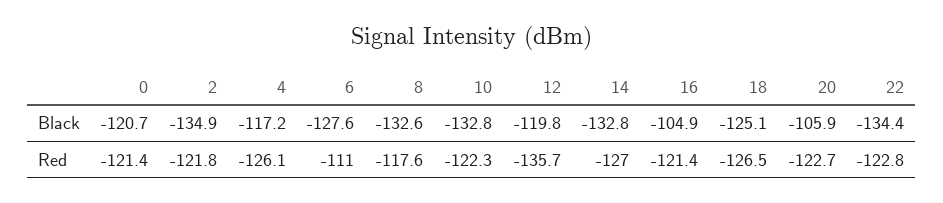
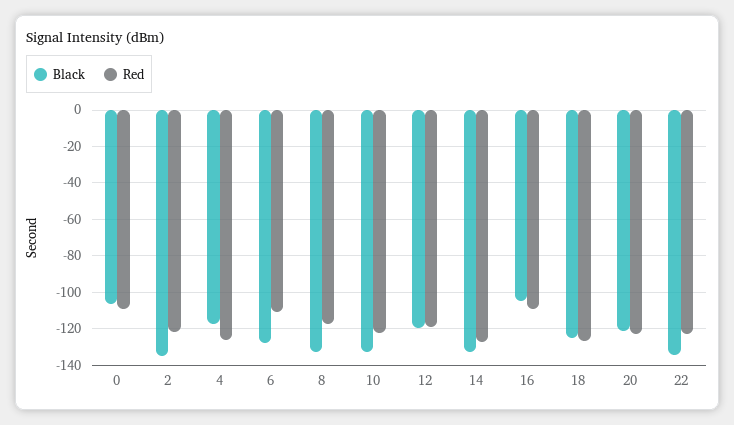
  {
    "Black": {
-     "0": -120.7,
+     "0": -105,
      "2": -134.9,
      "4": -117.2,
      "6": -127.6,
      "8": -132.6,
      "10": -132.8,
      "12": -119.8,
      "14": -132.8,
      "16": -104.9,
      "18": -125.1,
-     "20": -105.9,
+     "20": -120,
      "22": -134.4
    },
    "Red": {
-     "0": -121.4,
+     "0": -110,
      "2": -121.8,
      "4": -126.1,
      "6": -111,
      "8": -117.6,
      "10": -122.3,
-     "12": -135.7,
+     "12": -120,
      "14": -127,
-     "16": -121.4,
+     "16": -110,
      "18": -126.5,
      "20": -122.7,
      "22": -122.8
    }
  }

